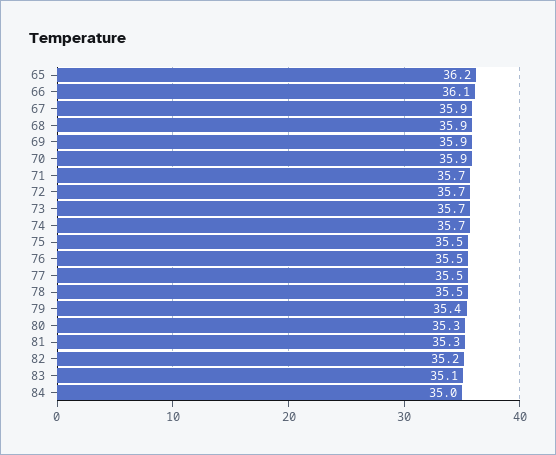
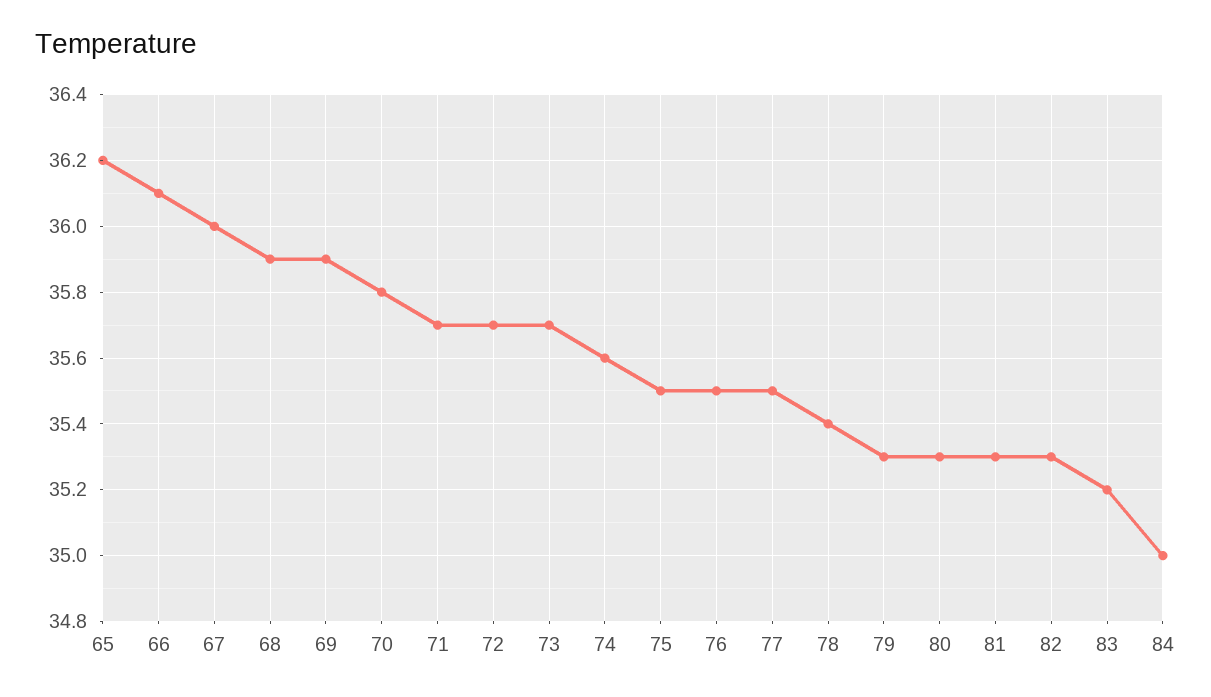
  {
    "65": 36.2,
    "66": 36.1,
-   "67": 35.9,
+   "67": 36,
    "68": 35.9,
    "69": 35.9,
-   "70": 35.9,
+   "70": 35.8,
    "71": 35.7,
    "72": 35.7,
    "73": 35.7,
-   "74": 35.7,
+   "74": 35.6,
    "75": 35.5,
    "76": 35.5,
    "77": 35.5,
-   "78": 35.5,
+   "78": 35.4,
-   "79": 35.4,
+   "79": 35.3,
    "80": 35.3,
    "81": 35.3,
-   "82": 35.2,
+   "82": 35.3,
-   "83": 35.1,
+   "83": 35.2,
    "84": 35
  }

